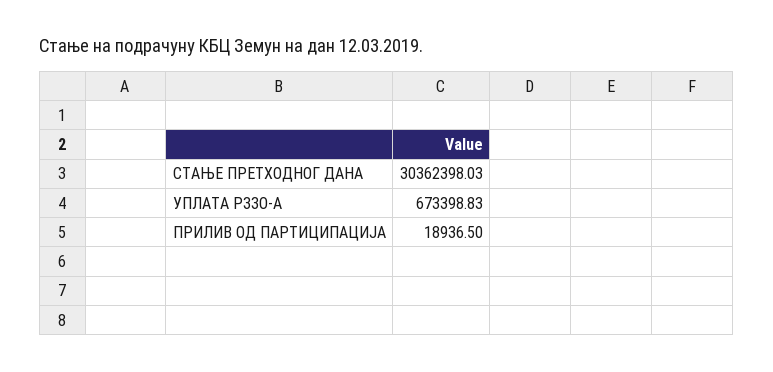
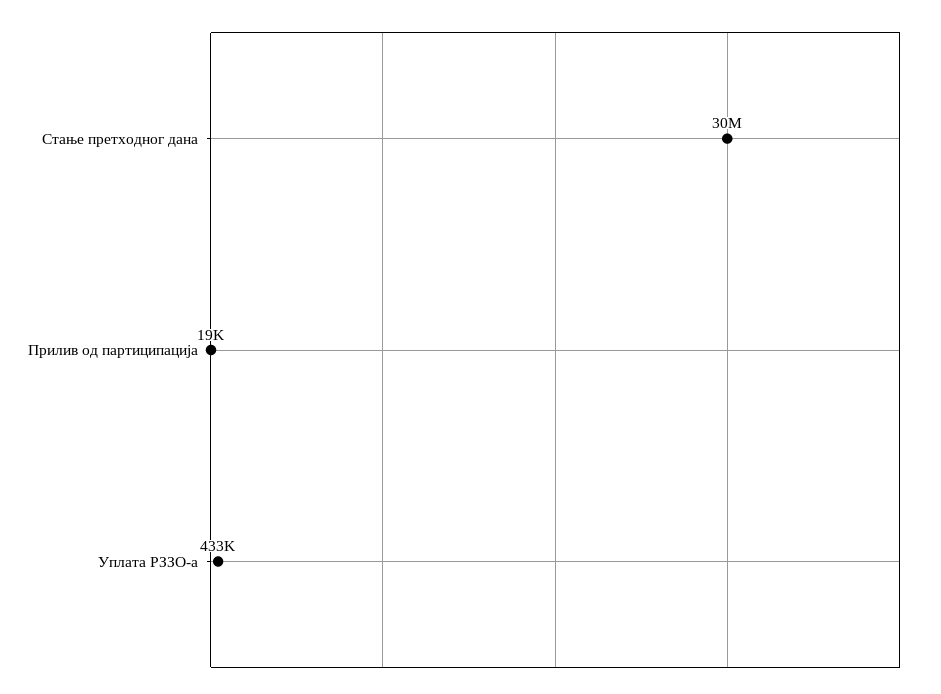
  {
    "СТАЊЕ ПРЕТХОДНОГ ДАНА": 30362398.03,
-   "УПЛАТА РЗЗО-А": 673398.83,
+   "УПЛАТА РЗЗО-А": 433000,
    "ПРИЛИВ ОД ПАРТИЦИПАЦИЈА": 18936.5
  }

